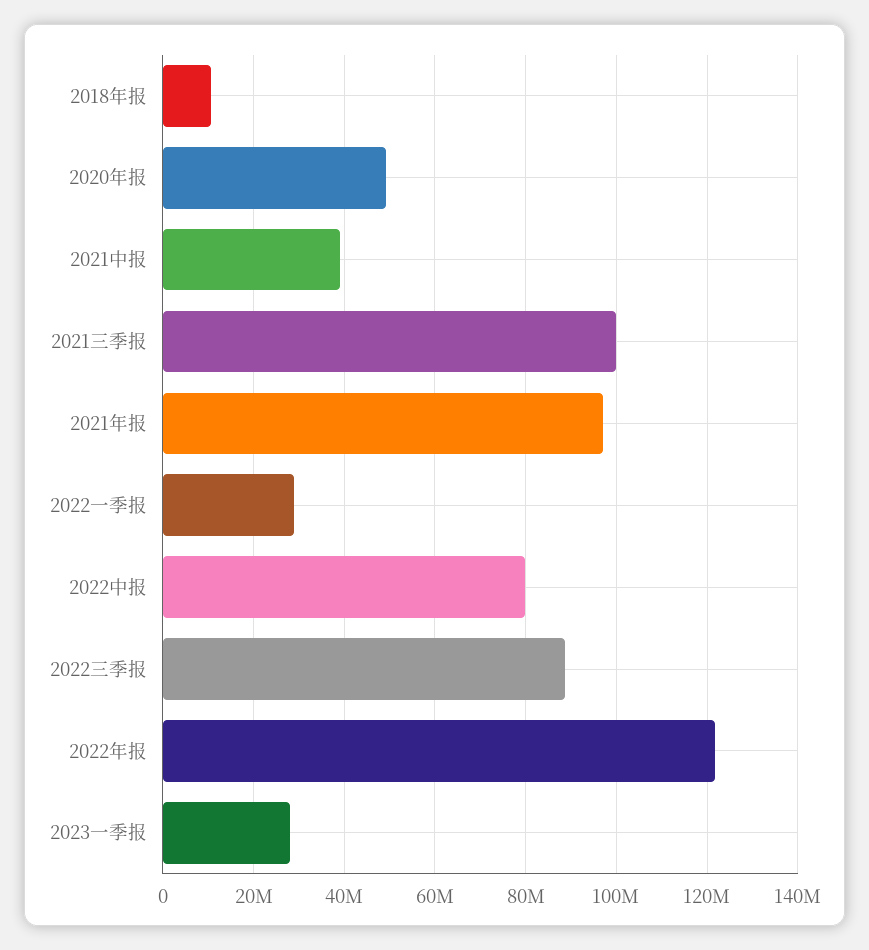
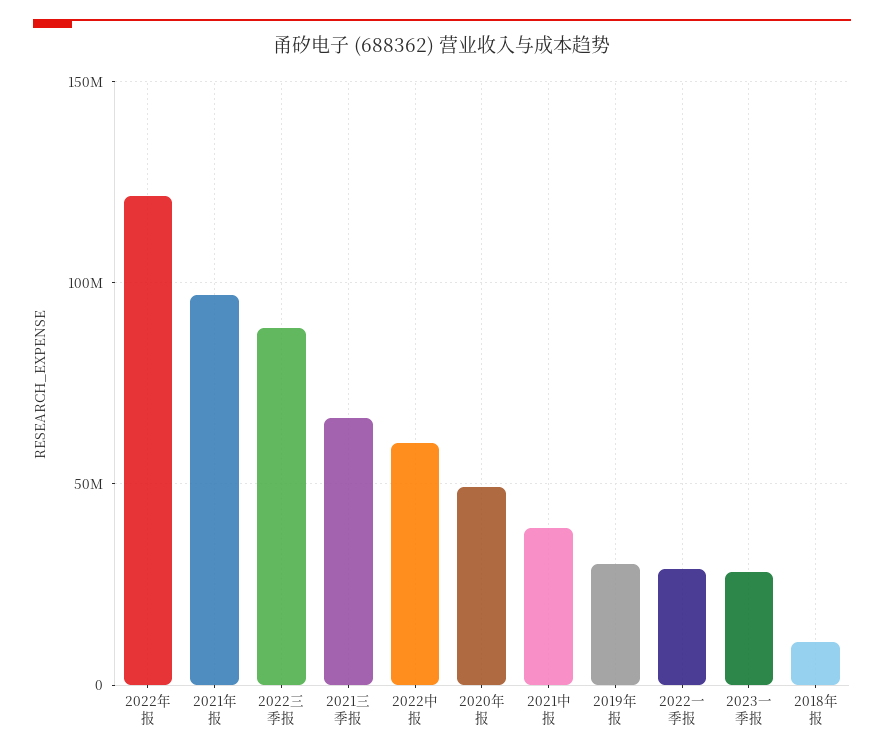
  {
    "2018年报": 10000000,
    "2020年报": 50000000,
    "2021中报": 40000000,
-   "2021三季报": 100000000,
+   "2021三季报": 65000000,
    "2021年报": 98000000,
    "2022一季报": 28000000,
-   "2022中报": 80000000,
+   "2022中报": 60000000,
    "2022三季报": 88000000,
    "2022年报": 122000000,
-   "2023一季报": 28000000
+   "2023一季报": 28000000,
+   "2019年报": 30000000
  }

